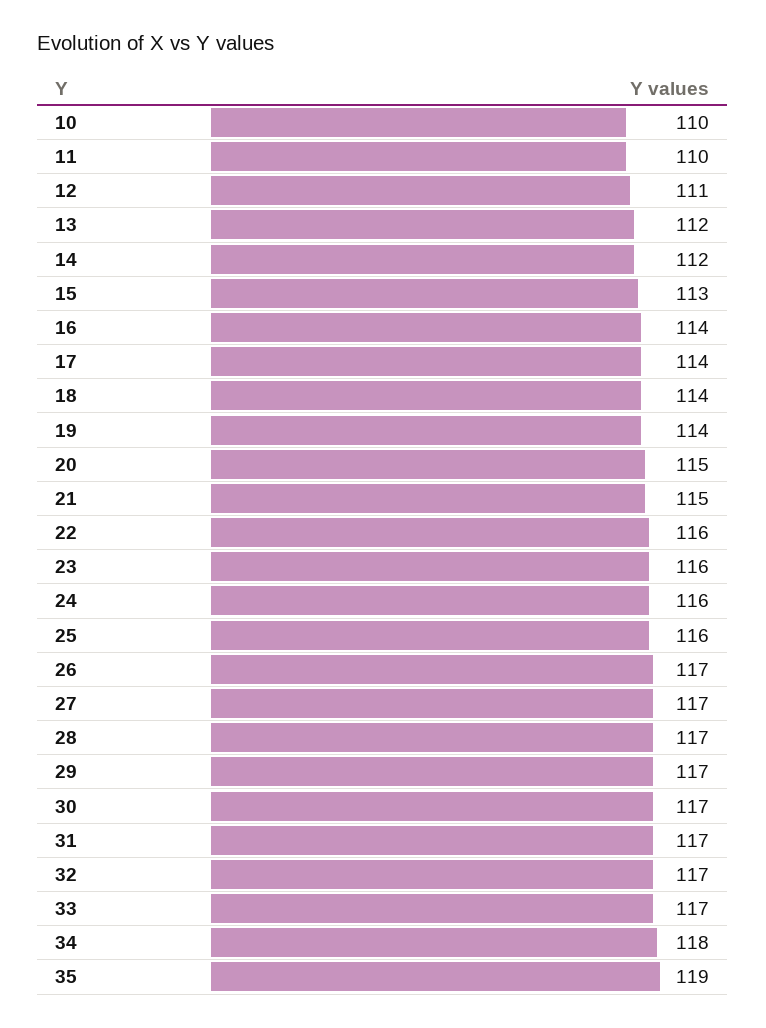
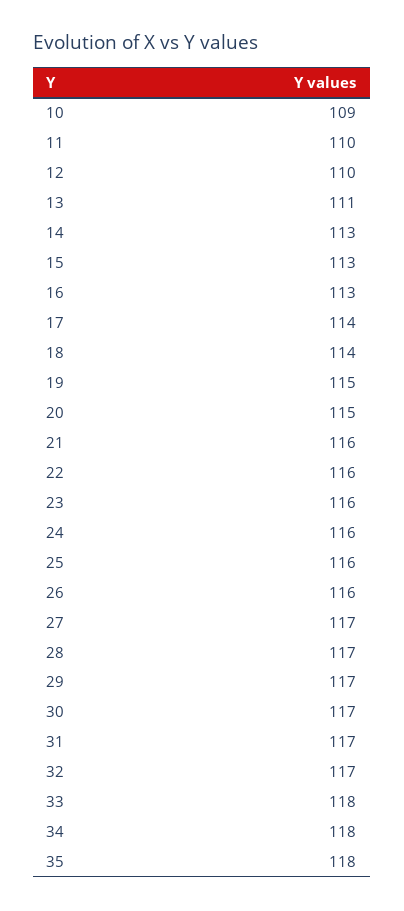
  {
-   "10": 110,
+   "10": 109,
    "11": 110,
-   "12": 111,
+   "12": 110,
-   "13": 112,
+   "13": 111,
-   "14": 112,
+   "14": 113,
    "15": 113,
-   "16": 114,
+   "16": 113,
    "17": 114,
    "18": 114,
-   "19": 114,
+   "19": 115,
    "20": 115,
-   "21": 115,
+   "21": 116,
    "22": 116,
    "23": 116,
    "24": 116,
    "25": 116,
-   "26": 117,
+   "26": 116,
    "27": 117,
    "28": 117,
    "29": 117,
    "30": 117,
    "31": 117,
    "32": 117,
-   "33": 117,
+   "33": 118,
    "34": 118,
-   "35": 119
+   "35": 118
  }

